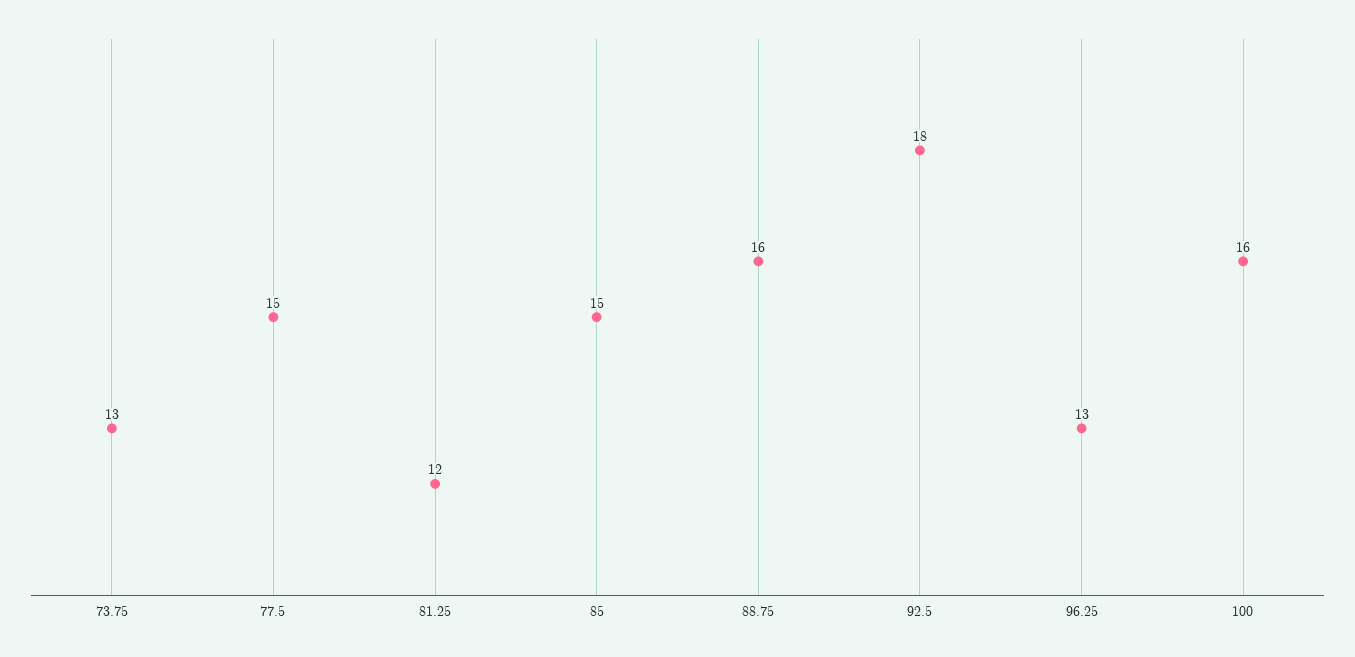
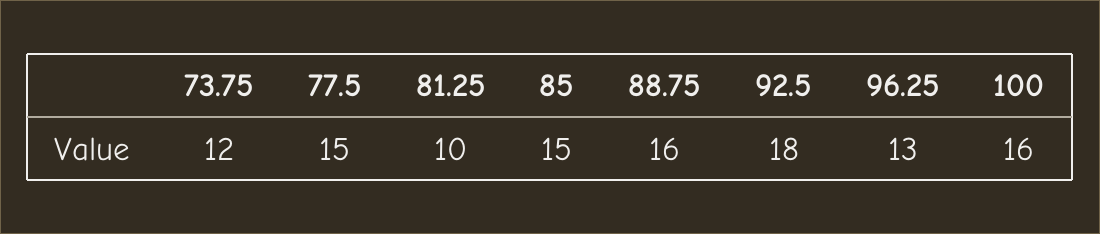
  {
-   "73.75": 13,
+   "73.75": 12,
    "77.5": 15,
-   "81.25": 12,
+   "81.25": 10,
    "85": 15,
    "88.75": 16,
    "92.5": 18,
    "96.25": 13,
    "100": 16
  }

